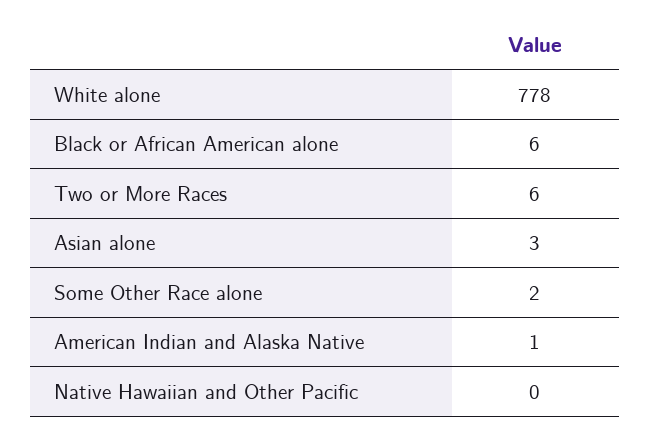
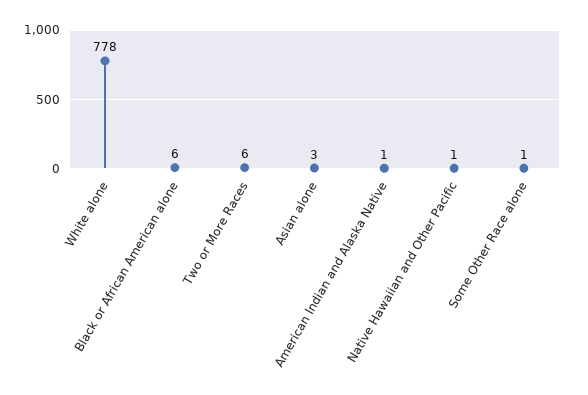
  {
    "White alone": 778,
    "Black or African American alone": 6,
    "Two or More Races": 6,
    "Asian alone": 3,
-   "Some Other Race alone": 2,
+   "Some Other Race alone": 1,
    "American Indian and Alaska Native": 1,
-   "Native Hawaiian and Other Pacific": 0
+   "Native Hawaiian and Other Pacific": 1
  }

